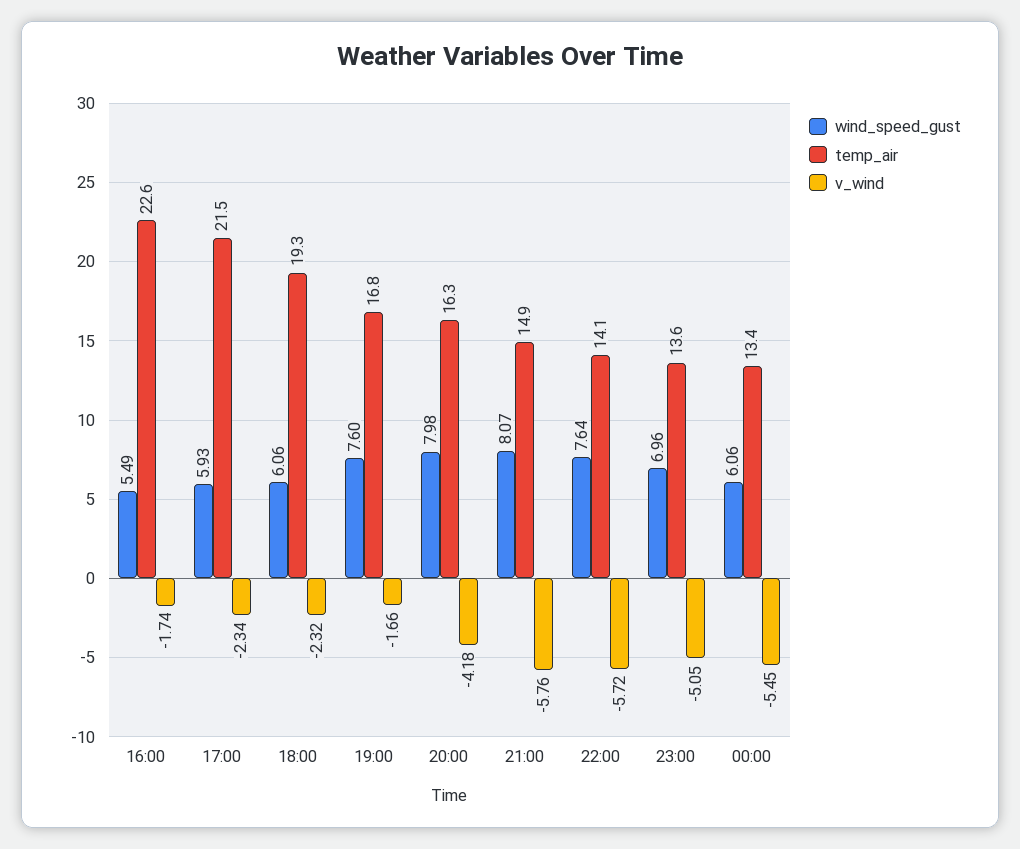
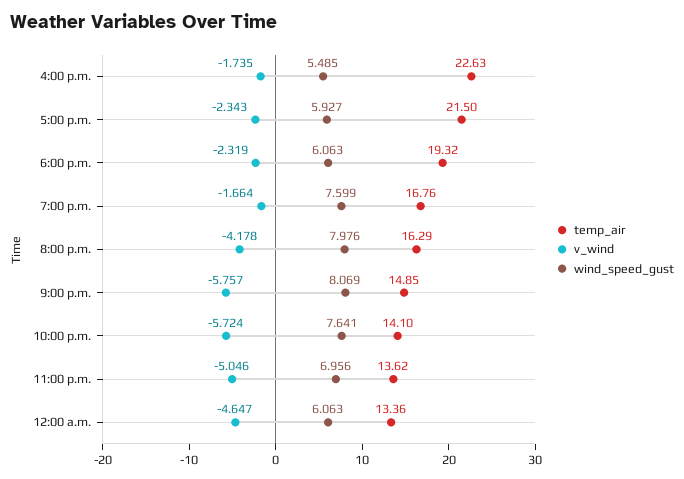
  {
    "wind_speed_gust": {
      "16:00": 5.485,
      "17:00": 5.927,
      "18:00": 6.063,
      "19:00": 7.599,
      "20:00": 7.976,
      "21:00": 8.069,
      "22:00": 7.641,
      "23:00": 6.956,
      "00:00": 6.063
    },
    "temp_air": {
      "16:00": 22.63,
      "17:00": 21.5,
      "18:00": 19.32,
      "19:00": 16.76,
      "20:00": 16.29,
      "21:00": 14.85,
      "22:00": 14.1,
      "23:00": 13.62,
      "00:00": 13.36
    },
    "v_wind": {
      "16:00": -1.735,
      "17:00": -2.343,
      "18:00": -2.319,
      "19:00": -1.664,
      "20:00": -4.178,
      "21:00": -5.757,
      "22:00": -5.724,
      "23:00": -5.046,
-     "00:00": -5.45
+     "00:00": -4.647
    }
  }

